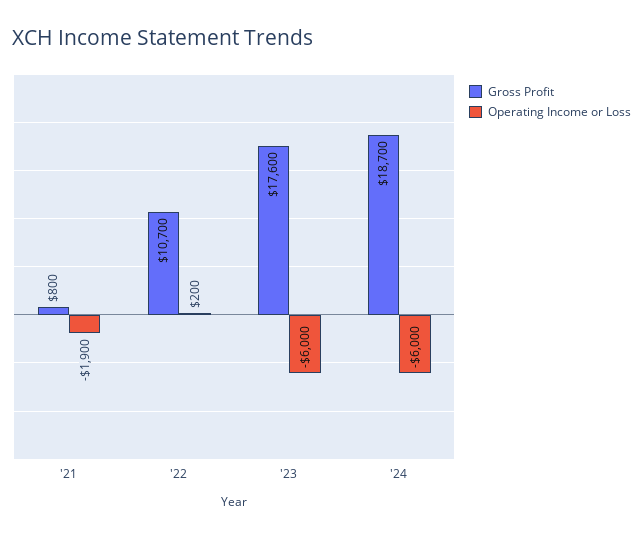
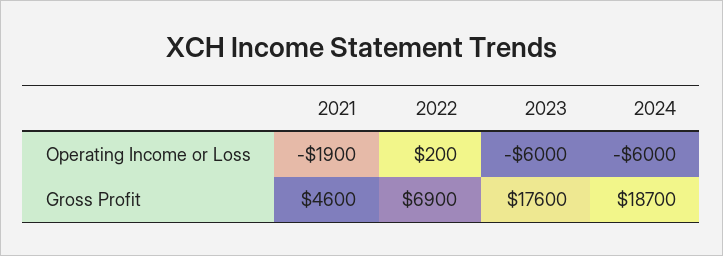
  {
    "Gross Profit": {
-     "'21": 800,
+     "'21": 4600,
-     "'22": 10700,
+     "'22": 6900,
      "'23": 17600,
      "'24": 18700
    },
    "Operating Income or Loss": {
      "'21": -1900,
      "'22": 200,
      "'23": -6000,
      "'24": -6000
    }
  }

